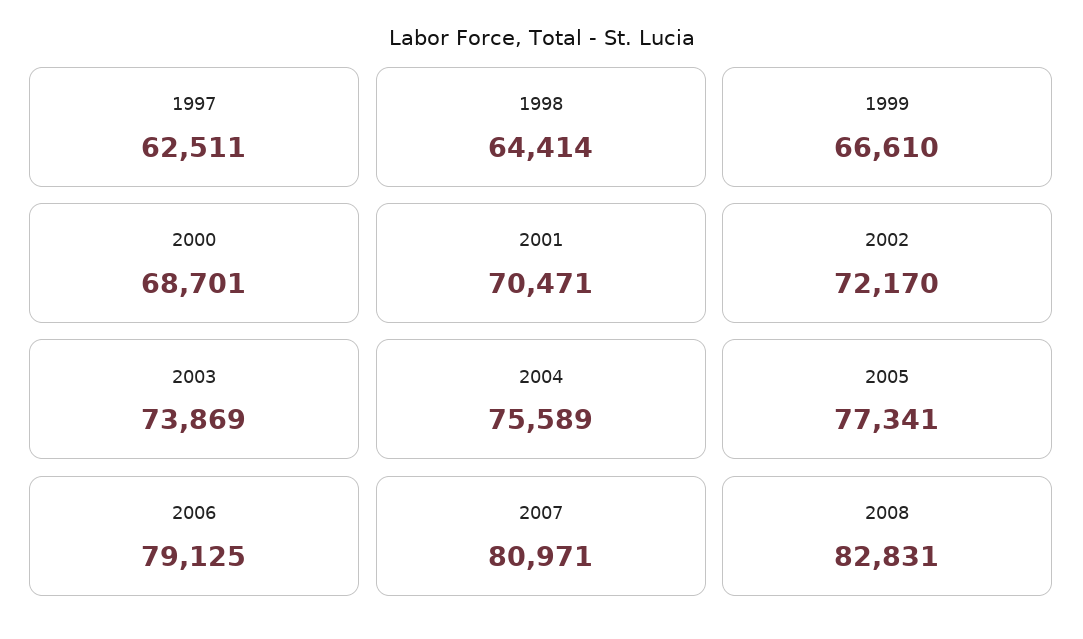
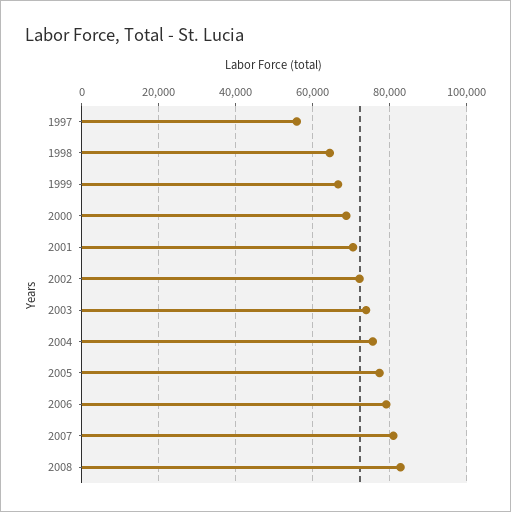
  {
-   "1997": 62511,
+   "1997": 56000,
    "1998": 64414,
    "1999": 66610,
    "2000": 68701,
    "2001": 70471,
    "2002": 72170,
    "2003": 73869,
    "2004": 75589,
    "2005": 77341,
    "2006": 79125,
    "2007": 80971,
    "2008": 82831
  }

